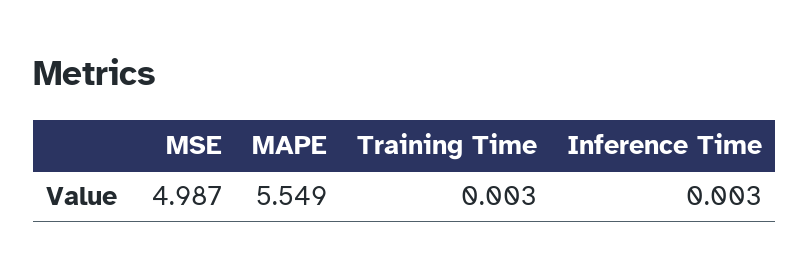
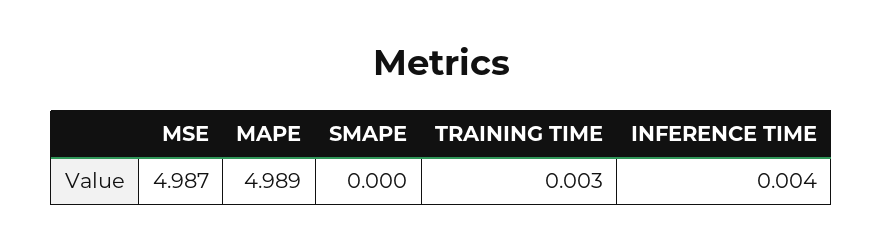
  {
    "MSE": 4.987,
-   "MAPE": 5.549,
+   "MAPE": 4.989,
    "Training Time": 0.003,
-   "Inference Time": 0.003
+   "Inference Time": 0.004,
+   "SMAPE": 0
  }

